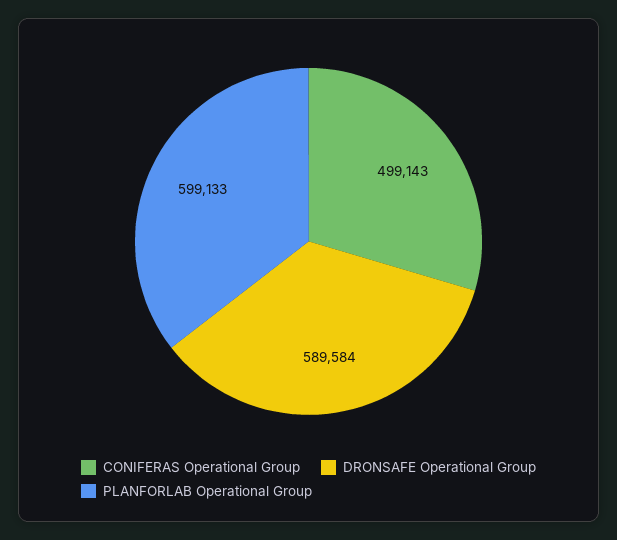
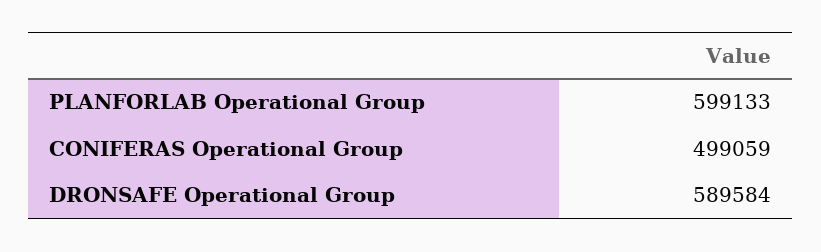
  {
-   "CONIFERAS Operational Group": 499143,
+   "CONIFERAS Operational Group": 499059,
    "DRONSAFE Operational Group": 589584,
    "PLANFORLAB Operational Group": 599133
  }

